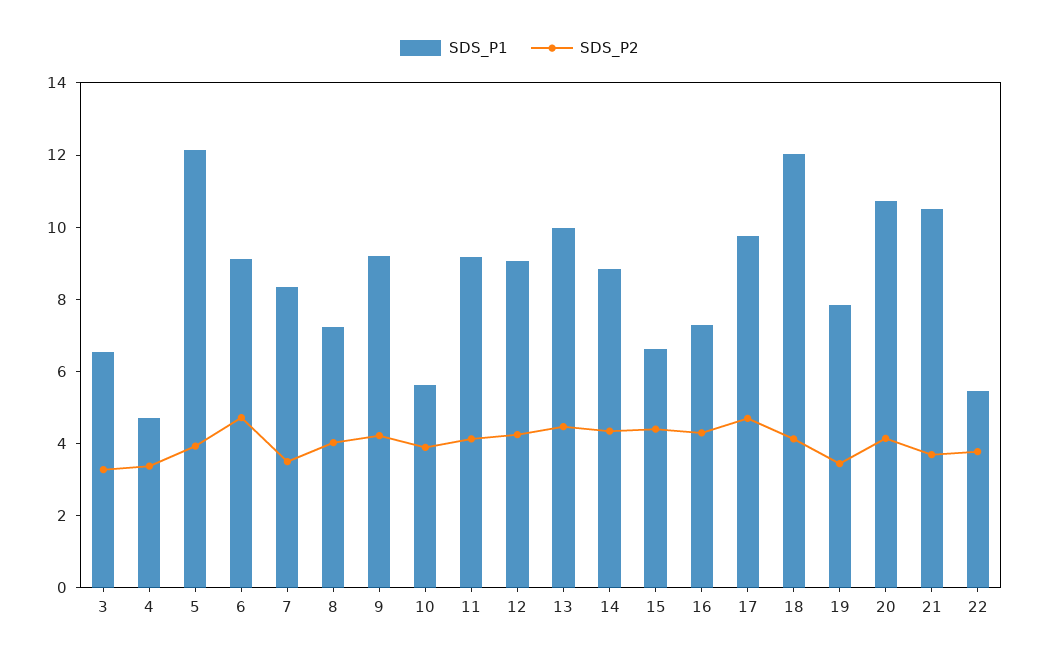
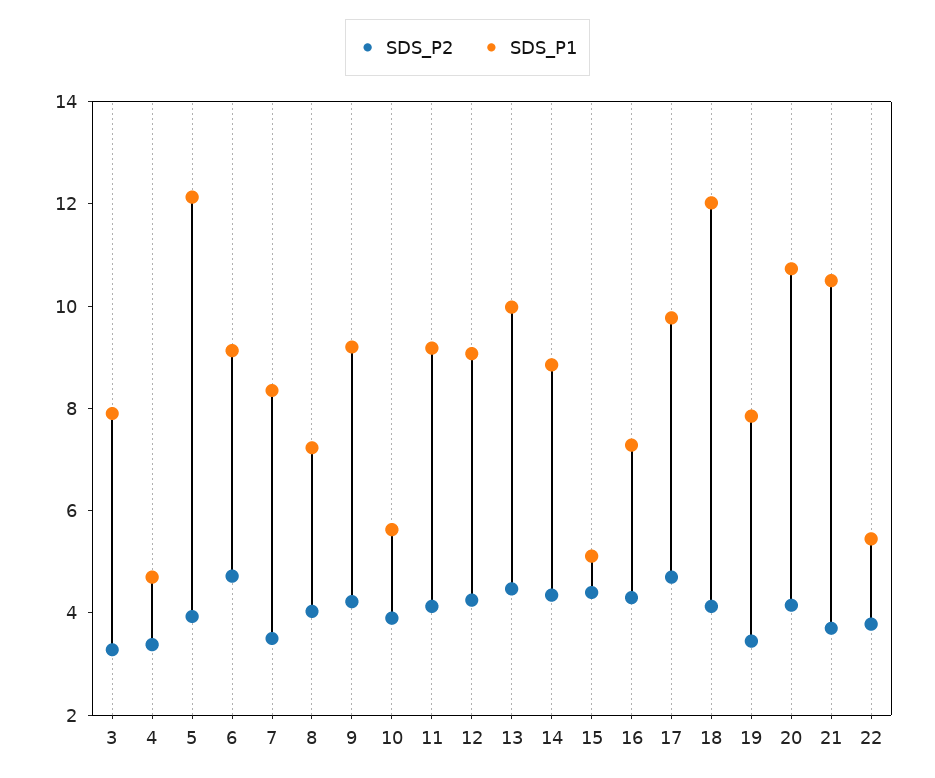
  {
    "SDS_P1": {
-     "3": 6.5,
+     "3": 8,
      "4": 4.5,
      "5": 12,
      "6": 9,
      "7": 8.5,
      "8": 7,
      "9": 9,
      "10": 5.5,
      "11": 9,
      "12": 9,
      "13": 10,
      "14": 9,
-     "15": 6.5,
+     "15": 5,
      "16": 7.5,
      "17": 10,
      "18": 12,
      "19": 8,
      "20": 10.5,
      "21": 10.5,
      "22": 5.5
    },
    "SDS_P2": {
      "3": 3.5,
      "4": 3.5,
      "5": 4,
      "6": 4.5,
      "7": 3.5,
      "8": 4,
      "9": 4,
      "10": 4,
      "11": 4,
      "12": 4.5,
      "13": 4.5,
      "14": 4.5,
      "15": 4.5,
      "16": 4.5,
      "17": 4.5,
      "18": 4,
      "19": 3.5,
      "20": 4,
      "21": 3.5,
      "22": 4
    }
  }

